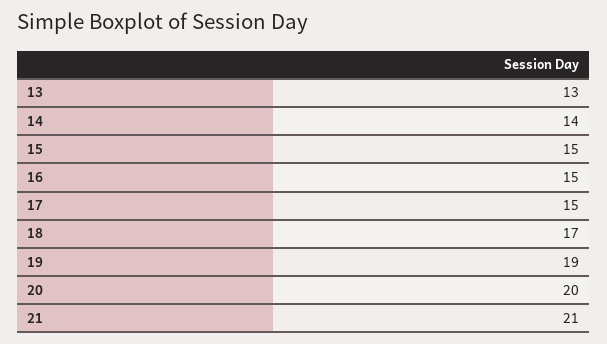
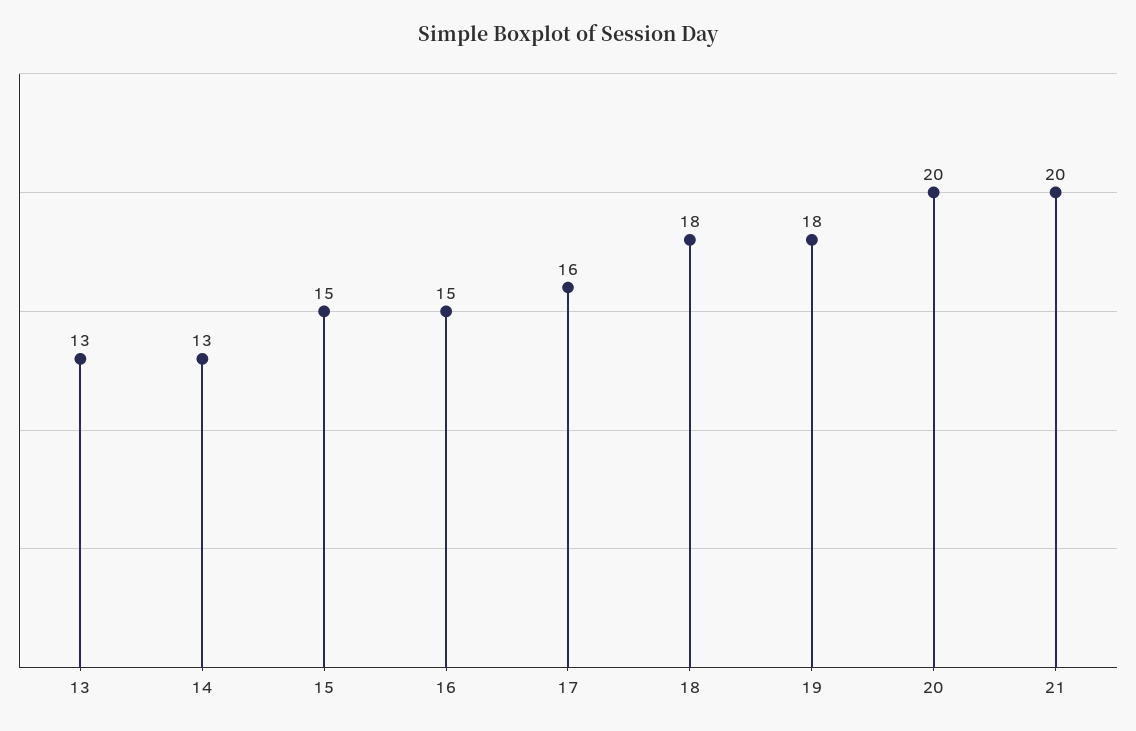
  {
    "13": 13,
-   "14": 14,
+   "14": 13,
    "15": 15,
    "16": 15,
-   "17": 15,
+   "17": 16,
-   "18": 17,
+   "18": 18,
-   "19": 19,
+   "19": 18,
    "20": 20,
-   "21": 21
+   "21": 20
  }

